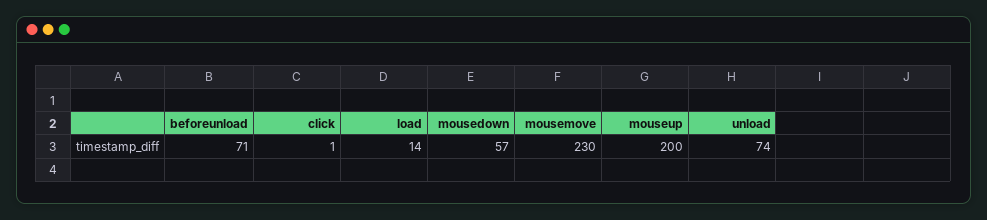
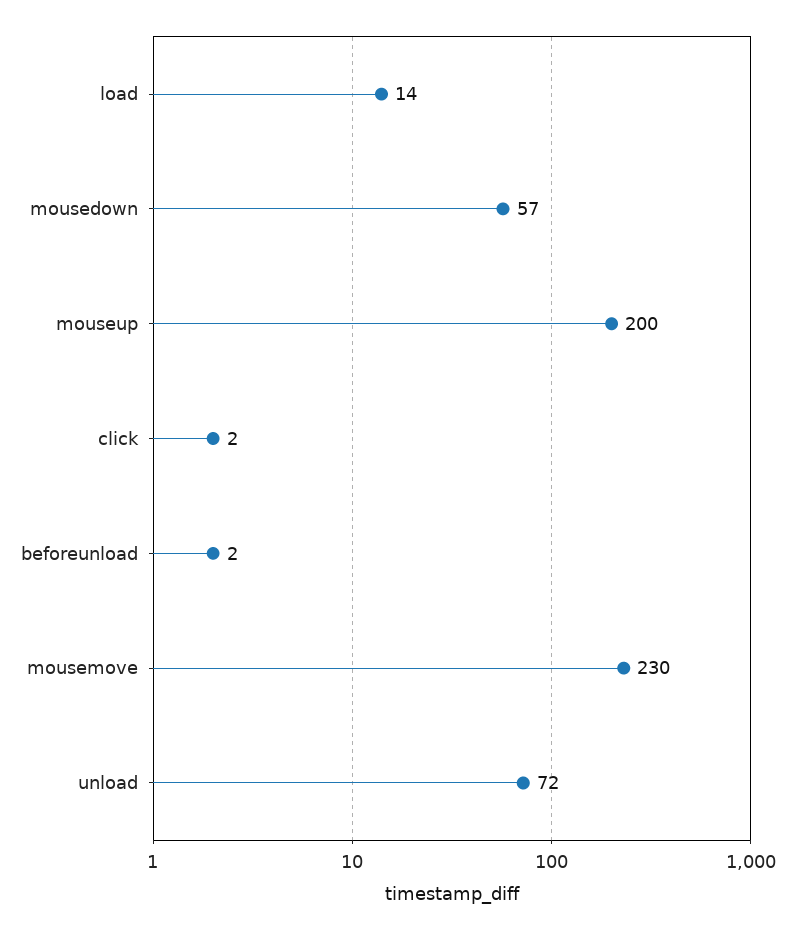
  {
-   "beforeunload": 71,
+   "beforeunload": 2,
-   "click": 1,
+   "click": 2,
    "load": 14,
    "mousedown": 57,
    "mousemove": 230,
    "mouseup": 200,
-   "unload": 74
+   "unload": 72
  }

